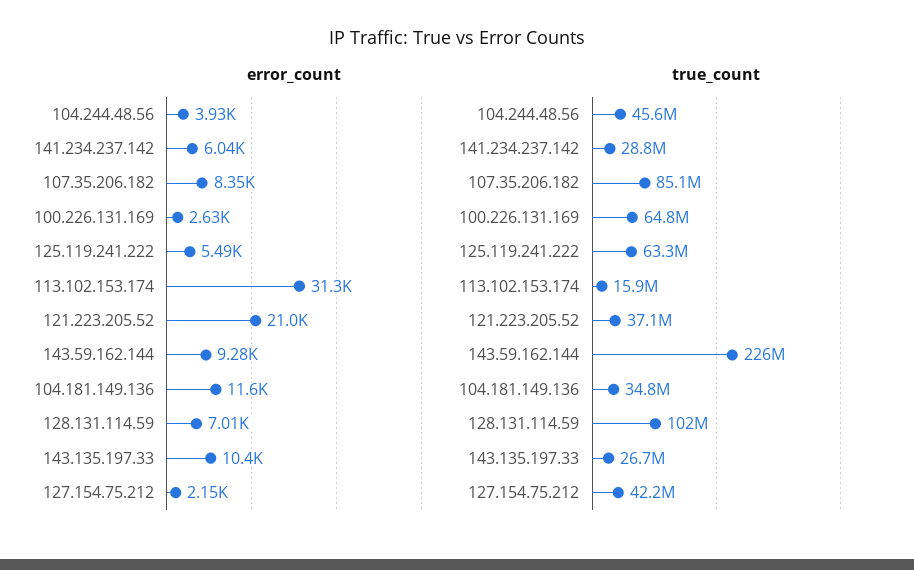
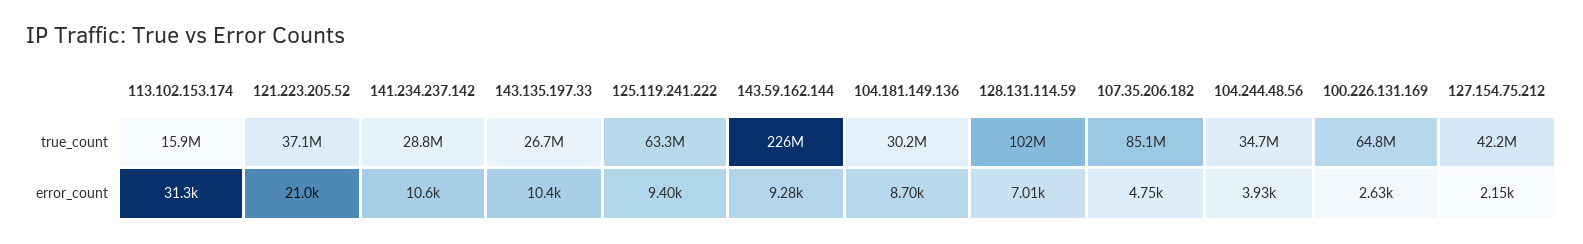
  {
    "error_count": {
      "104.244.48.56": 3930,
-     "141.234.237.142": 6040,
+     "141.234.237.142": 10600,
-     "107.35.206.182": 8350,
+     "107.35.206.182": 4750,
      "100.226.131.169": 2630,
-     "125.119.241.222": 5490,
+     "125.119.241.222": 9400,
      "113.102.153.174": 31300,
      "121.223.205.52": 21000,
      "143.59.162.144": 9280,
-     "104.181.149.136": 11600,
+     "104.181.149.136": 8700,
      "128.131.114.59": 7010,
      "143.135.197.33": 10400,
      "127.154.75.212": 2150
    },
    "true_count": {
-     "104.244.48.56": 45600000,
+     "104.244.48.56": 34700000,
      "141.234.237.142": 28800000,
      "107.35.206.182": 85100000,
      "100.226.131.169": 64800000,
      "125.119.241.222": 63300000,
      "113.102.153.174": 15900000,
      "121.223.205.52": 37100000,
      "143.59.162.144": 226000000,
-     "104.181.149.136": 34800000,
+     "104.181.149.136": 30200000,
      "128.131.114.59": 102000000,
      "143.135.197.33": 26700000,
      "127.154.75.212": 42200000
    }
  }

